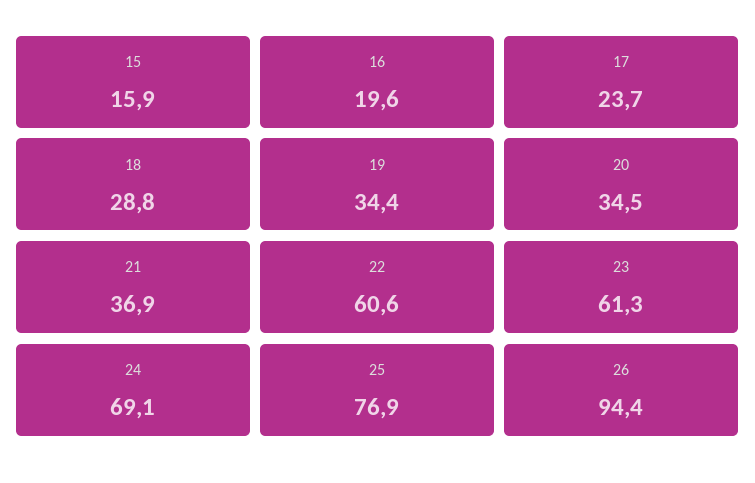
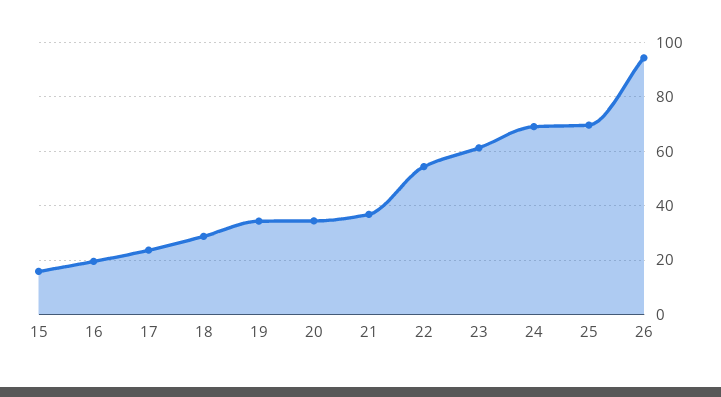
  {
    "15": 15.9,
    "16": 19.6,
    "17": 23.7,
    "18": 28.8,
    "19": 34.4,
    "20": 34.5,
    "21": 36.9,
-   "22": 60.6,
+   "22": 55,
    "23": 61.3,
    "24": 69.1,
-   "25": 76.9,
+   "25": 70,
    "26": 94.4
  }

